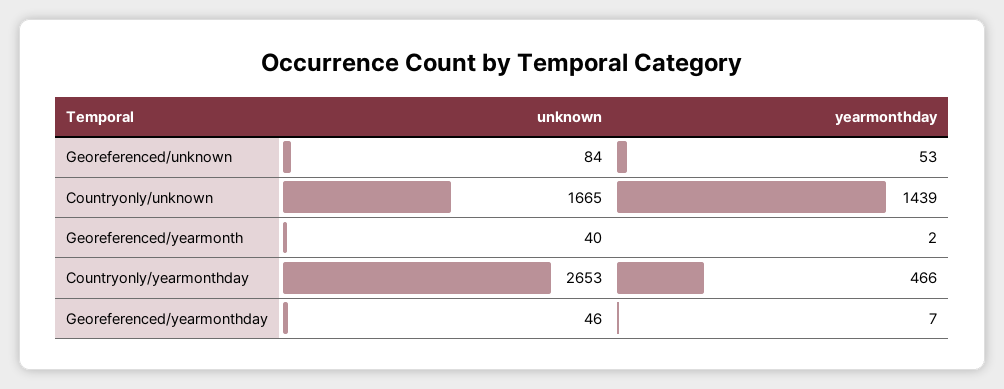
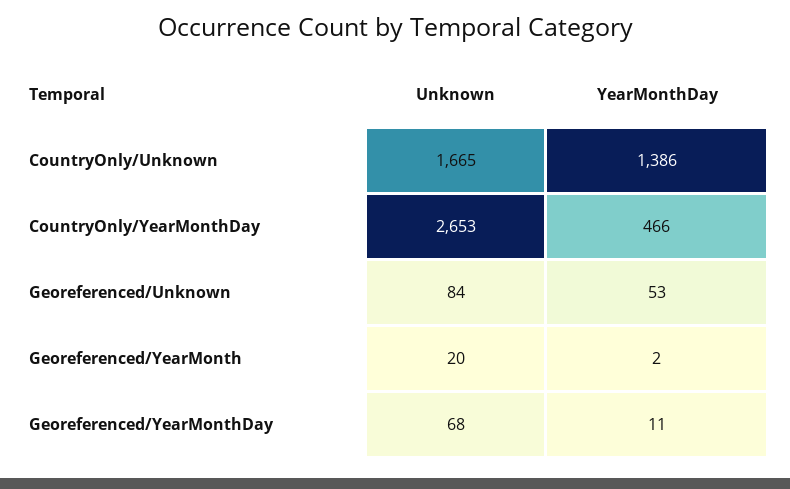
  {
    "unknown": {
      "Georeferenced/unknown": 84,
      "Countryonly/unknown": 1665,
-     "Georeferenced/yearmonth": 40,
+     "Georeferenced/yearmonth": 20,
      "Countryonly/yearmonthday": 2653,
-     "Georeferenced/yearmonthday": 46
+     "Georeferenced/yearmonthday": 68
    },
    "yearmonthday": {
      "Georeferenced/unknown": 53,
-     "Countryonly/unknown": 1439,
+     "Countryonly/unknown": 1386,
      "Georeferenced/yearmonth": 2,
      "Countryonly/yearmonthday": 466,
-     "Georeferenced/yearmonthday": 7
+     "Georeferenced/yearmonthday": 11
    }
  }

